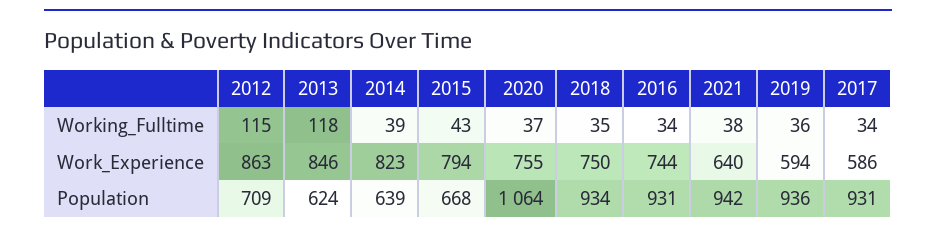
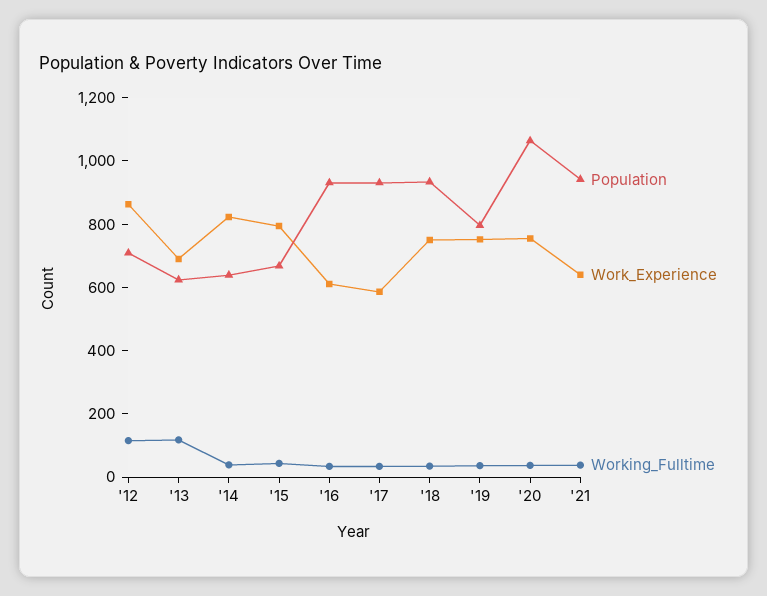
  {
    "Working_Fulltime": {
      "2012": 115,
      "2013": 118,
      "2014": 39,
      "2015": 43,
      "2020": 37,
      "2018": 35,
      "2016": 34,
      "2021": 38,
      "2019": 36,
      "2017": 34
    },
    "Work_Experience": {
      "2012": 863,
-     "2013": 846,
+     "2013": 700,
      "2014": 823,
      "2015": 794,
      "2020": 755,
      "2018": 750,
-     "2016": 744,
+     "2016": 600,
      "2021": 640,
-     "2019": 594,
+     "2019": 750,
      "2017": 586
    },
    "Population": {
      "2012": 709,
      "2013": 624,
      "2014": 639,
      "2015": 668,
      "2020": 1064,
      "2018": 934,
      "2016": 931,
      "2021": 942,
-     "2019": 936,
+     "2019": 800,
      "2017": 931
    }
  }

